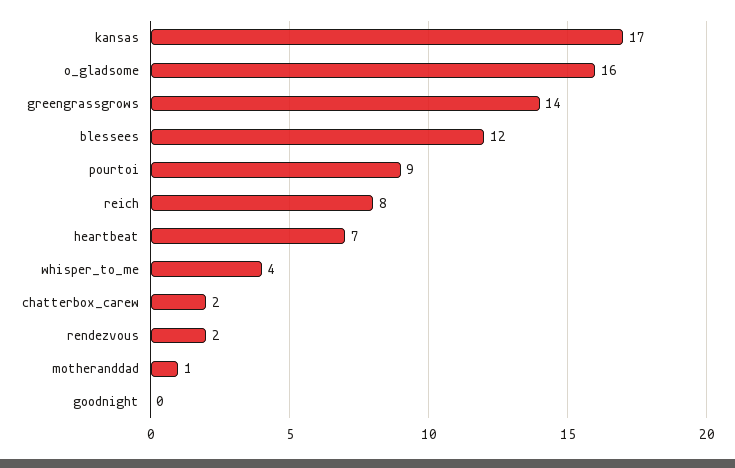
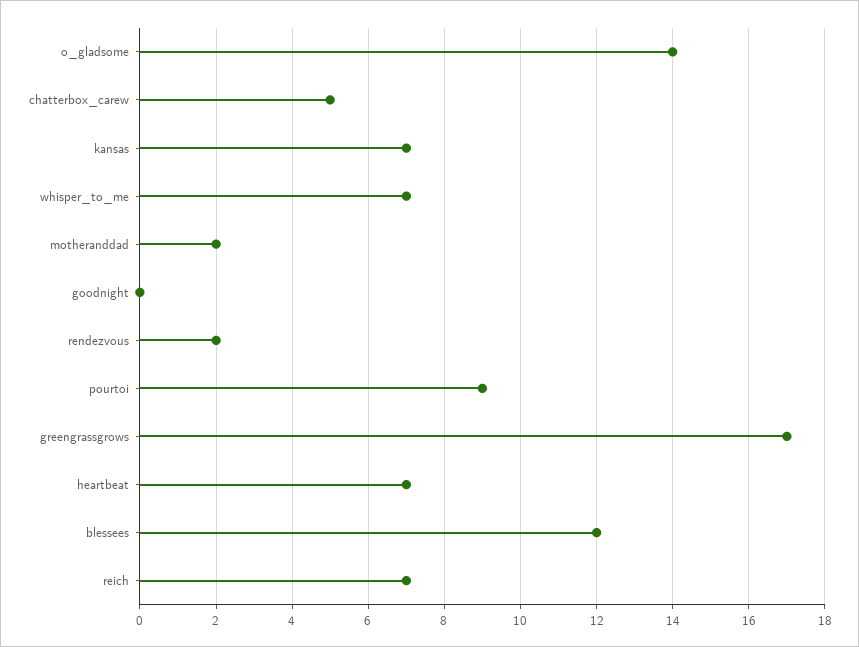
  {
-   "kansas": 17,
+   "kansas": 7,
-   "o_gladsome": 16,
+   "o_gladsome": 14,
-   "greengrassgrows": 14,
+   "greengrassgrows": 17,
    "blessees": 12,
    "pourtoi": 9,
-   "reich": 8,
+   "reich": 7,
    "heartbeat": 7,
-   "whisper_to_me": 4,
+   "whisper_to_me": 7,
-   "chatterbox_carew": 2,
+   "chatterbox_carew": 5,
    "rendezvous": 2,
-   "motheranddad": 1,
+   "motheranddad": 2,
    "goodnight": 0
  }

